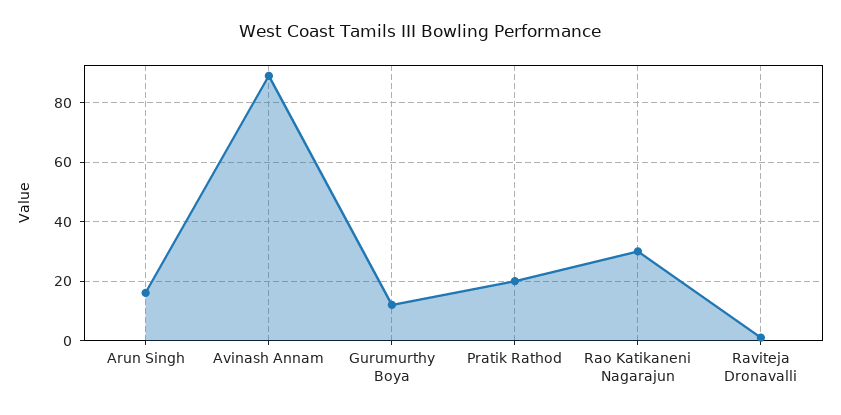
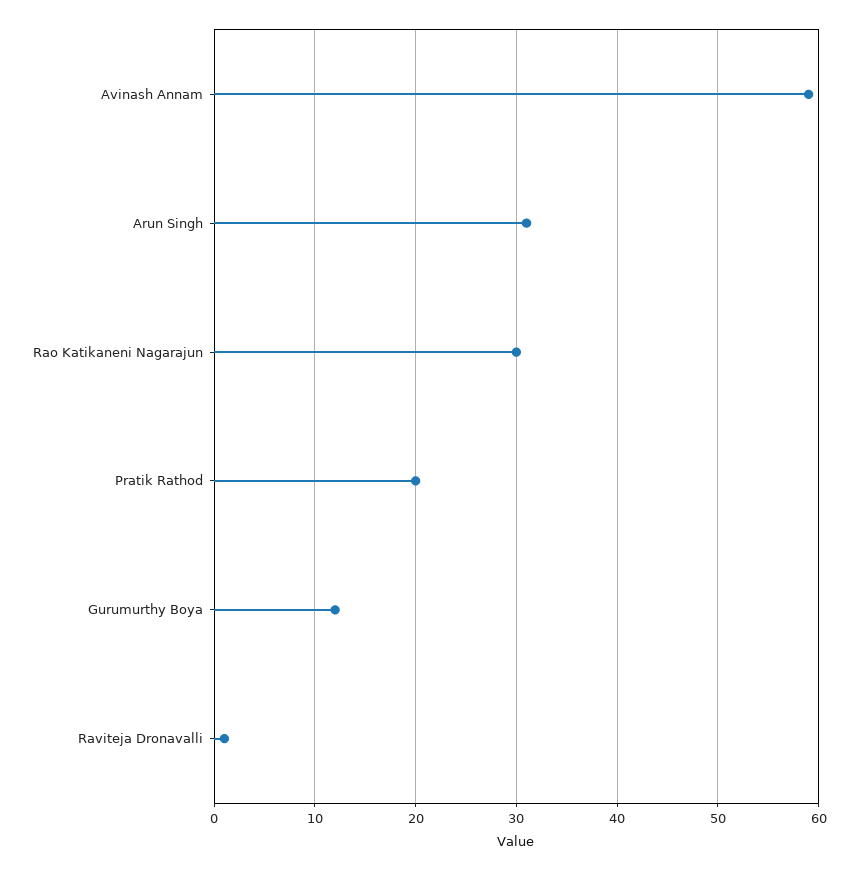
  {
-   "Arun Singh": 15,
+   "Arun Singh": 31,
-   "Avinash Annam": 90,
+   "Avinash Annam": 59,
    "Gurumurthy Boya": 12,
    "Pratik Rathod": 20,
    "Rao Katikaneni Nagarajun": 30,
    "Raviteja Dronavalli": 1
  }

